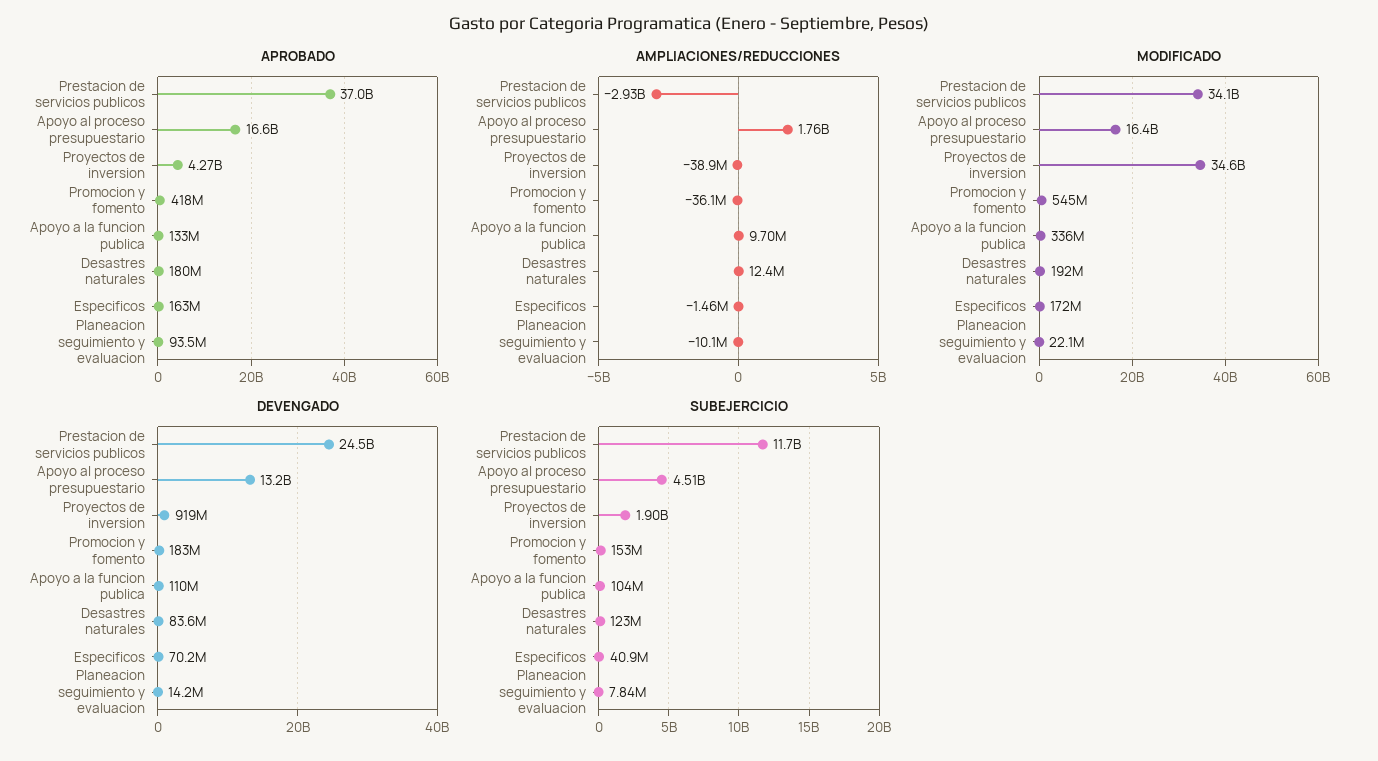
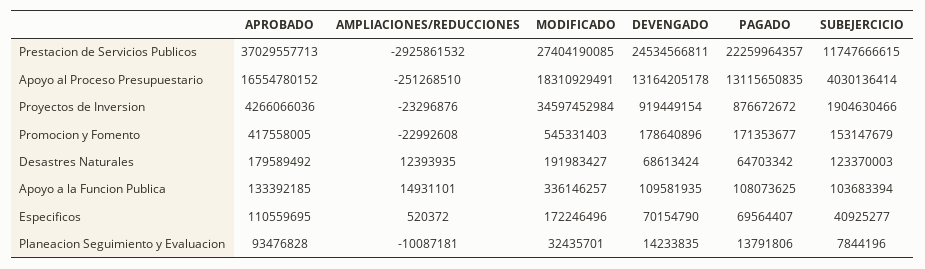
  {
    "APROBADO": {
      "Prestacion de servicios publicos": 37029557713,
      "Apoyo al proceso presupuestario": 16554780152,
      "Proyectos de inversion": 4266066036,
      "Promocion y fomento": 417558005,
      "Apoyo a la funcion publica": 133392185,
      "Desastres naturales": 179589492,
-     "Especificos": 163000000,
+     "Especificos": 110559695,
      "Planeacion seguimiento y evaluacion": 93476828
    },
    "AMPLIACIONES/REDUCCIONES": {
      "Prestacion de servicios publicos": -2925861532,
-     "Apoyo al proceso presupuestario": 1760000000,
+     "Apoyo al proceso presupuestario": -251268510,
-     "Proyectos de inversion": -38900000,
+     "Proyectos de inversion": -23296876,
-     "Promocion y fomento": -36100000,
+     "Promocion y fomento": -22992608,
-     "Apoyo a la funcion publica": 9700000,
+     "Apoyo a la funcion publica": 14931101,
      "Desastres naturales": 12393935,
-     "Especificos": -1460000,
+     "Especificos": 520372,
      "Planeacion seguimiento y evaluacion": -10087181
    },
    "MODIFICADO": {
-     "Prestacion de servicios publicos": 34100000000,
+     "Prestacion de servicios publicos": 27404190085,
-     "Apoyo al proceso presupuestario": 16400000000,
+     "Apoyo al proceso presupuestario": 18310929491,
      "Proyectos de inversion": 34597452984,
      "Promocion y fomento": 545331403,
      "Apoyo a la funcion publica": 336146257,
      "Desastres naturales": 191983427,
      "Especificos": 172246496,
-     "Planeacion seguimiento y evaluacion": 22100000
+     "Planeacion seguimiento y evaluacion": 32435701
    },
    "DEVENGADO": {
      "Prestacion de servicios publicos": 24534566811,
      "Apoyo al proceso presupuestario": 13164205178,
      "Proyectos de inversion": 919449154,
-     "Promocion y fomento": 183000000,
+     "Promocion y fomento": 178640896,
      "Apoyo a la funcion publica": 109581935,
-     "Desastres naturales": 83600000,
+     "Desastres naturales": 68613424,
      "Especificos": 70154790,
      "Planeacion seguimiento y evaluacion": 14233835
    },
    "SUBEJERCICIO": {
      "Prestacion de servicios publicos": 11747666615,
-     "Apoyo al proceso presupuestario": 4510000000,
+     "Apoyo al proceso presupuestario": 4030136414,
      "Proyectos de inversion": 1904630466,
      "Promocion y fomento": 153147679,
      "Apoyo a la funcion publica": 103683394,
      "Desastres naturales": 123370003,
      "Especificos": 40925277,
      "Planeacion seguimiento y evaluacion": 7844196
-   }
+   },
+   "PAGADO": {
+     "Prestacion de servicios publicos": 22259964357,
+     "Apoyo al proceso presupuestario": 13115650835,
+     "Proyectos de inversion": 876672672,
+     "Promocion y fomento": 171353677,
+     "Desastres naturales": 64703342,
+     "Apoyo a la funcion publica": 108073625,
+     "Especificos": 69564407,
+     "Planeacion seguimiento y evaluacion": 13791806
+   }
  }

